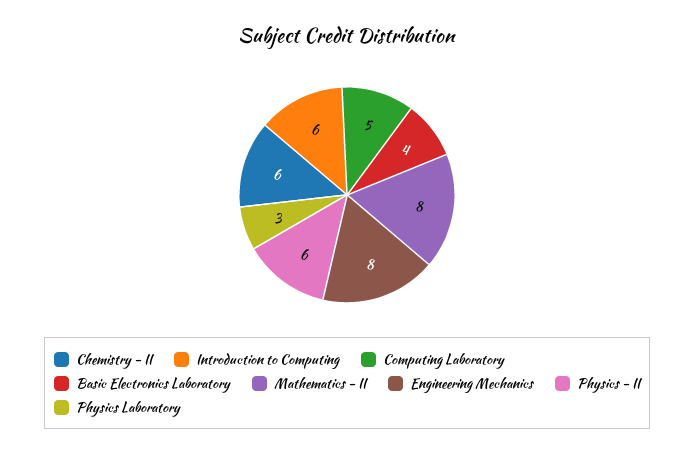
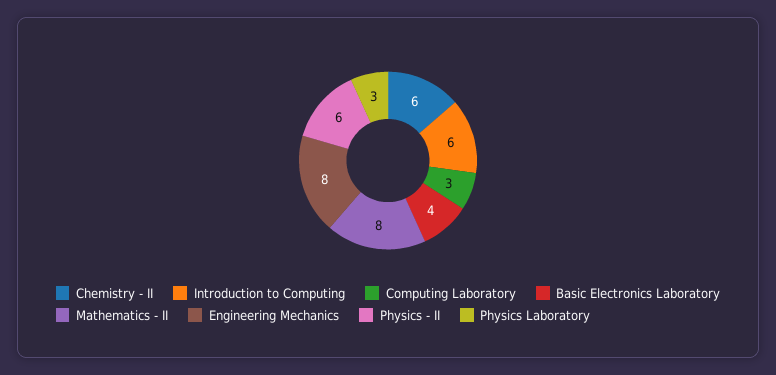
  {
    "Chemistry - II": 6,
    "Introduction to Computing": 6,
-   "Computing Laboratory": 5,
+   "Computing Laboratory": 3,
    "Basic Electronics Laboratory": 4,
    "Mathematics - II": 8,
    "Engineering Mechanics": 8,
    "Physics - II": 6,
    "Physics Laboratory": 3
  }

